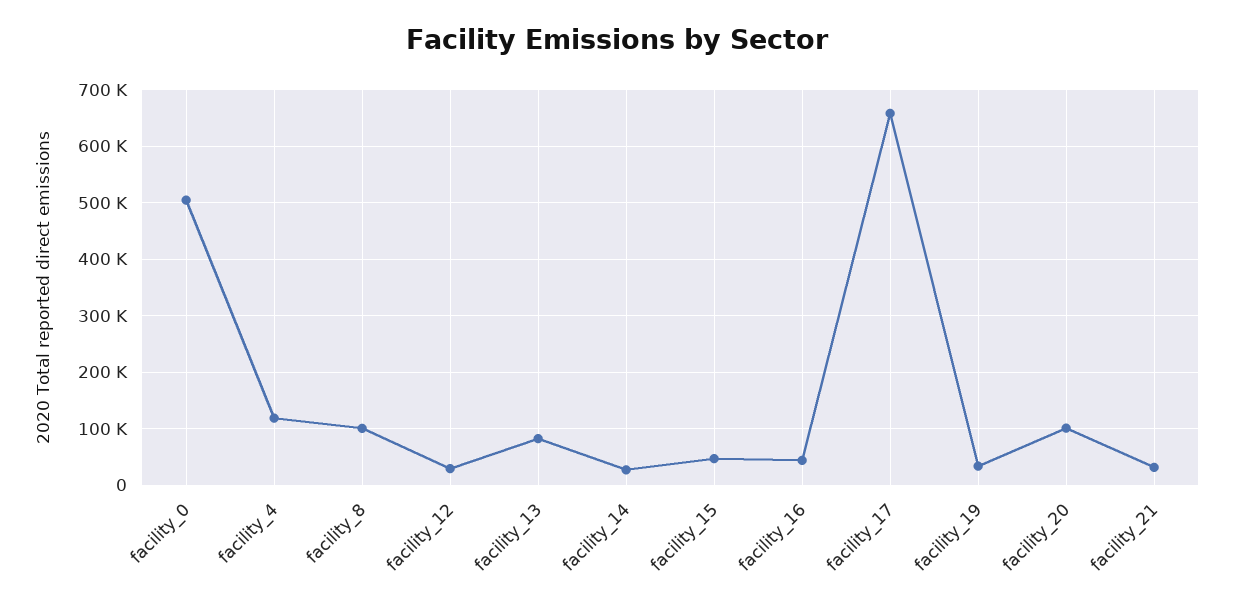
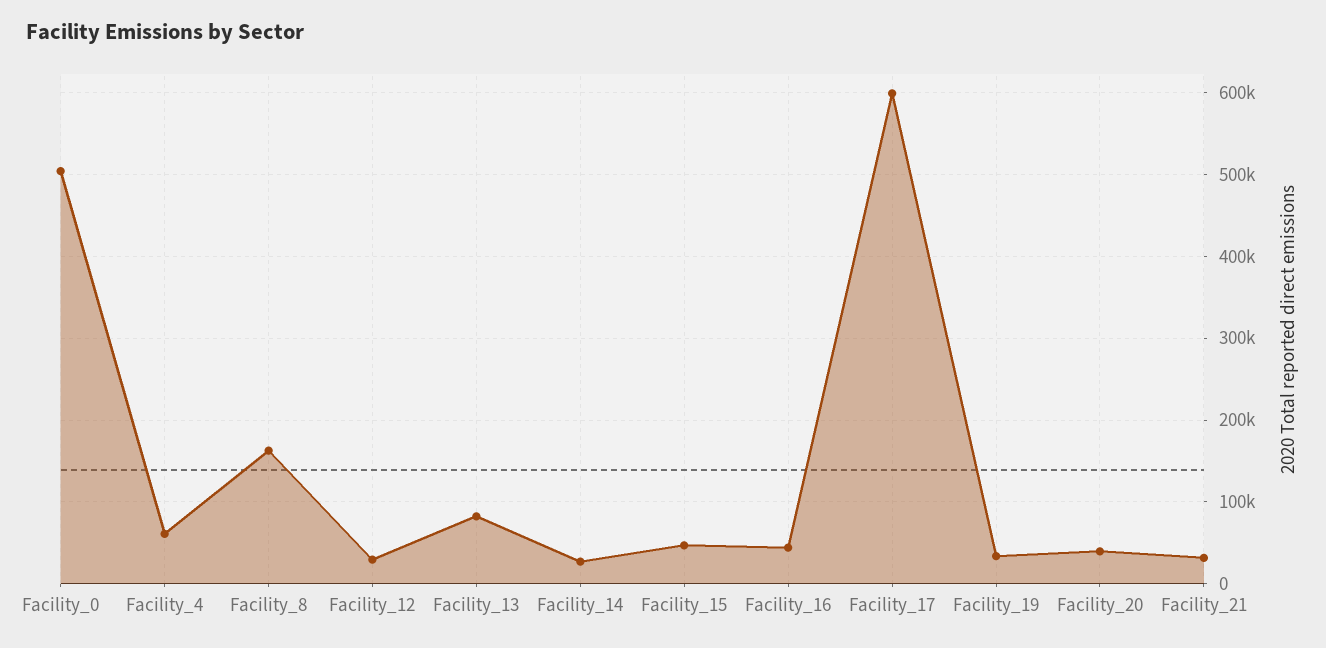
  {
    "facility_0": 500000,
-   "facility_4": 120000,
+   "facility_4": 60000,
-   "facility_8": 100000,
+   "facility_8": 160000,
    "facility_12": 30000,
    "facility_13": 80000,
    "facility_14": 30000,
    "facility_15": 50000,
    "facility_16": 40000,
-   "facility_17": 660000,
+   "facility_17": 600000,
    "facility_19": 30000,
-   "facility_20": 100000,
+   "facility_20": 40000,
    "facility_21": 30000
  }

